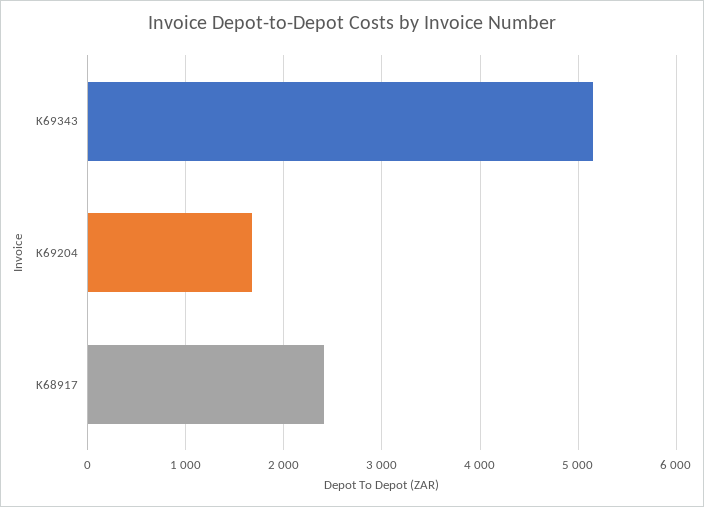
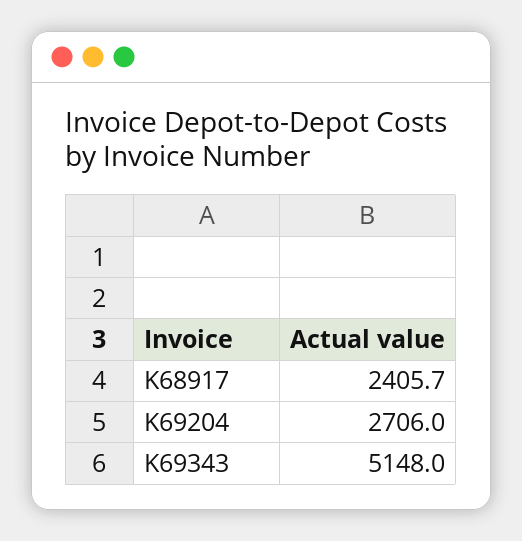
  {
    "K69343": 5148,
-   "K69204": 1700,
+   "K69204": 2706,
    "K68917": 2405.7
  }

